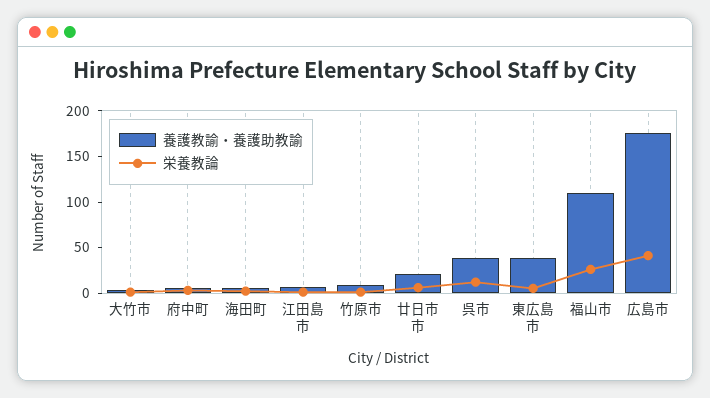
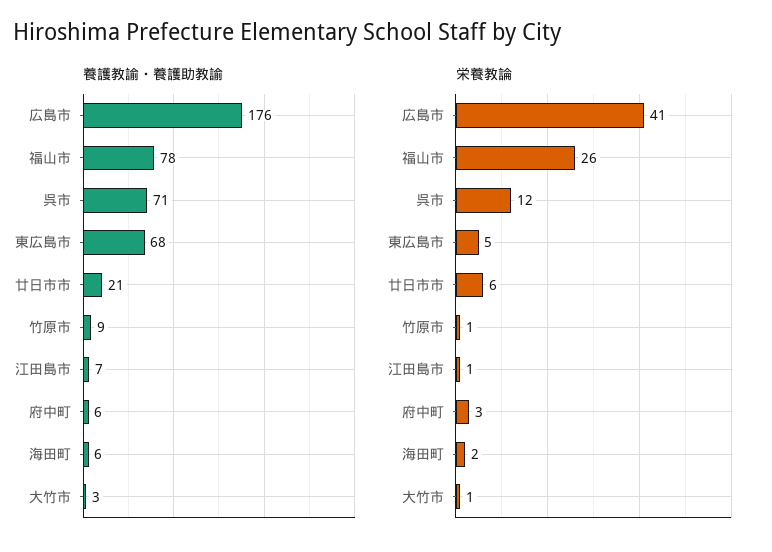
  {
    "養護教諭・養護助教諭": {
      "大竹市": 3,
      "府中町": 6,
      "海田町": 6,
      "江田島市": 7,
      "竹原市": 9,
      "廿日市市": 21,
-     "呉市": 40,
+     "呉市": 71,
-     "東広島市": 40,
+     "東広島市": 68,
-     "福山市": 110,
+     "福山市": 78,
      "広島市": 176
    },
    "栄養教論": {
      "大竹市": 1,
      "府中町": 3,
      "海田町": 2,
      "江田島市": 1,
      "竹原市": 1,
      "廿日市市": 6,
      "呉市": 12,
      "東広島市": 5,
      "福山市": 26,
      "広島市": 41
    }
  }

